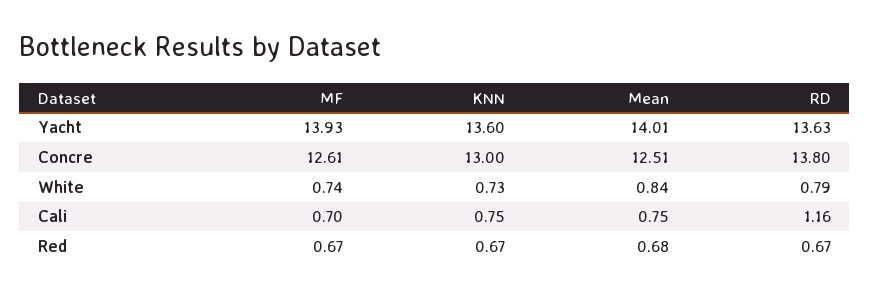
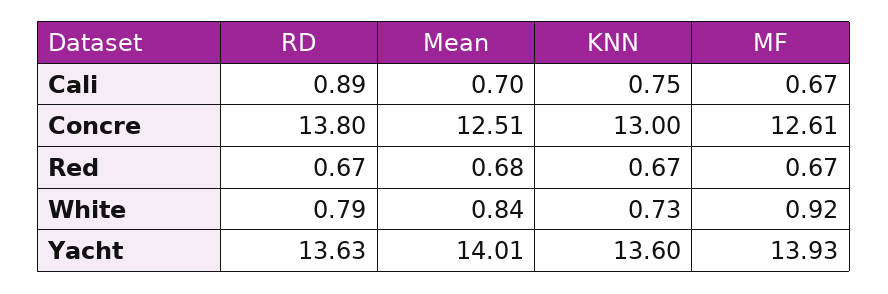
  {
    "MF": {
      "Yacht": 13.93,
      "Concre": 12.61,
-     "White": 0.74,
+     "White": 0.92,
-     "Cali": 0.7,
+     "Cali": 0.67,
      "Red": 0.67
    },
    "KNN": {
      "Yacht": 13.6,
      "Concre": 13,
      "White": 0.73,
      "Cali": 0.75,
      "Red": 0.67
    },
    "Mean": {
      "Yacht": 14.01,
      "Concre": 12.51,
      "White": 0.84,
-     "Cali": 0.75,
+     "Cali": 0.7,
      "Red": 0.68
    },
    "RD": {
      "Yacht": 13.63,
      "Concre": 13.8,
      "White": 0.79,
-     "Cali": 1.16,
+     "Cali": 0.89,
      "Red": 0.67
    }
  }

